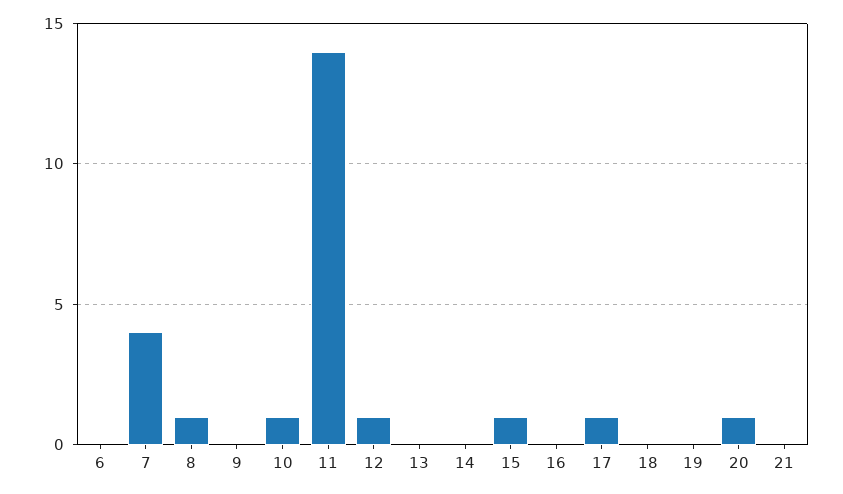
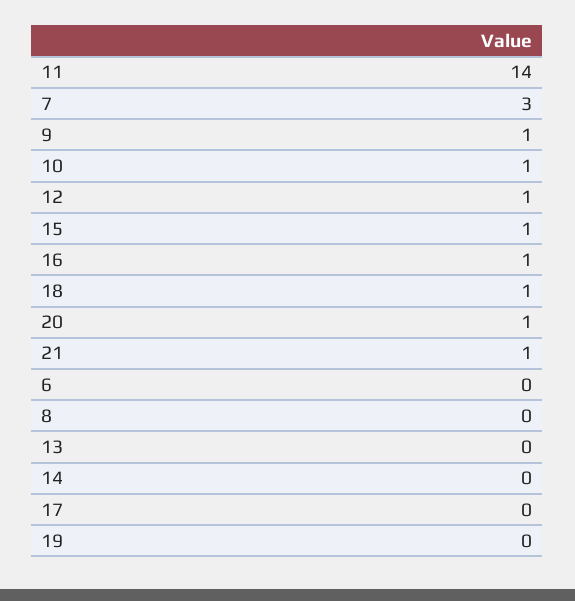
  {
    "6": 0,
-   "7": 4,
+   "7": 3,
-   "8": 1,
+   "8": 0,
-   "9": 0,
+   "9": 1,
    "10": 1,
    "11": 14,
    "12": 1,
    "13": 0,
    "14": 0,
    "15": 1,
-   "16": 0,
+   "16": 1,
-   "17": 1,
+   "17": 0,
-   "18": 0,
+   "18": 1,
    "19": 0,
    "20": 1,
-   "21": 0
+   "21": 1
  }

